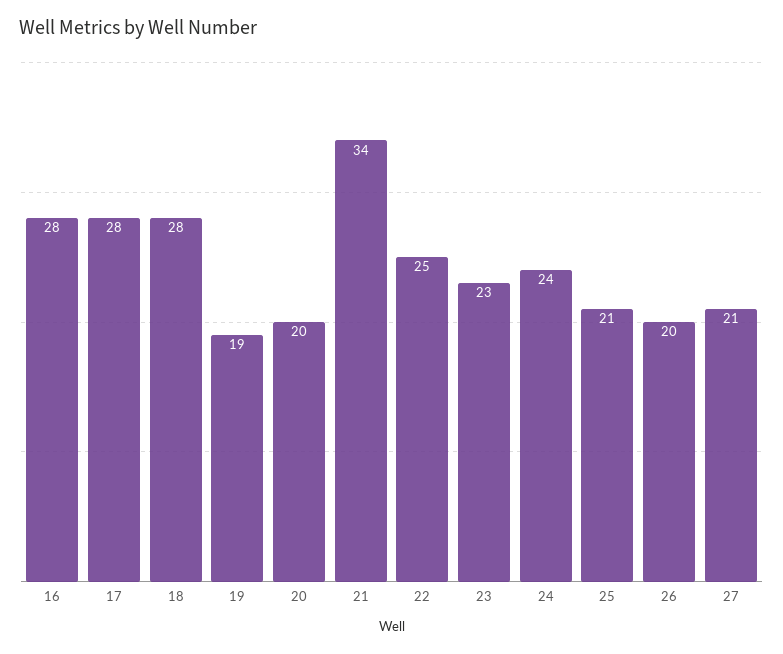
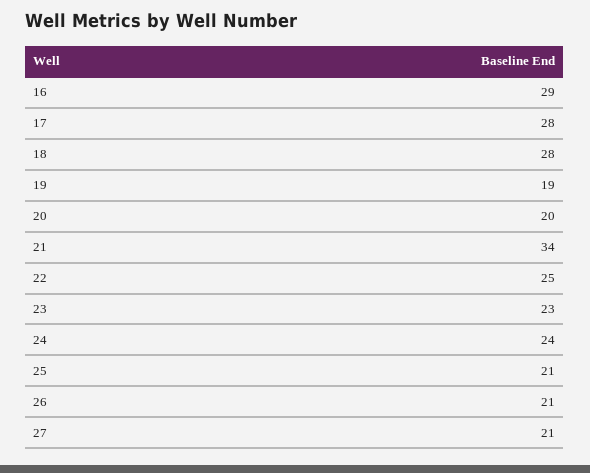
  {
-   "16": 28,
+   "16": 29,
    "17": 28,
    "18": 28,
    "19": 19,
    "20": 20,
    "21": 34,
    "22": 25,
    "23": 23,
    "24": 24,
    "25": 21,
-   "26": 20,
+   "26": 21,
    "27": 21
  }

